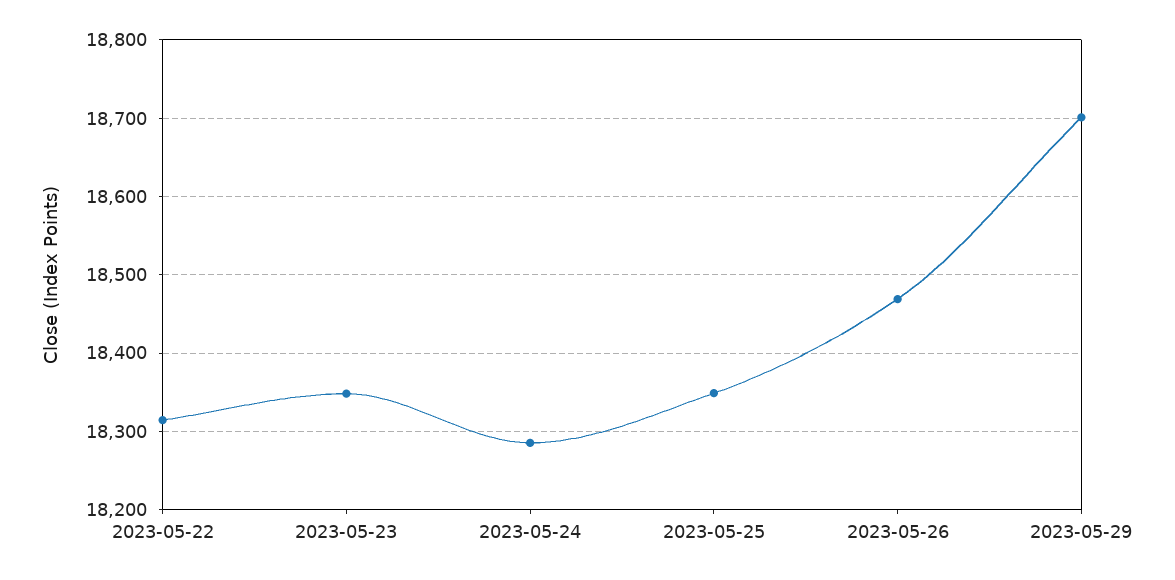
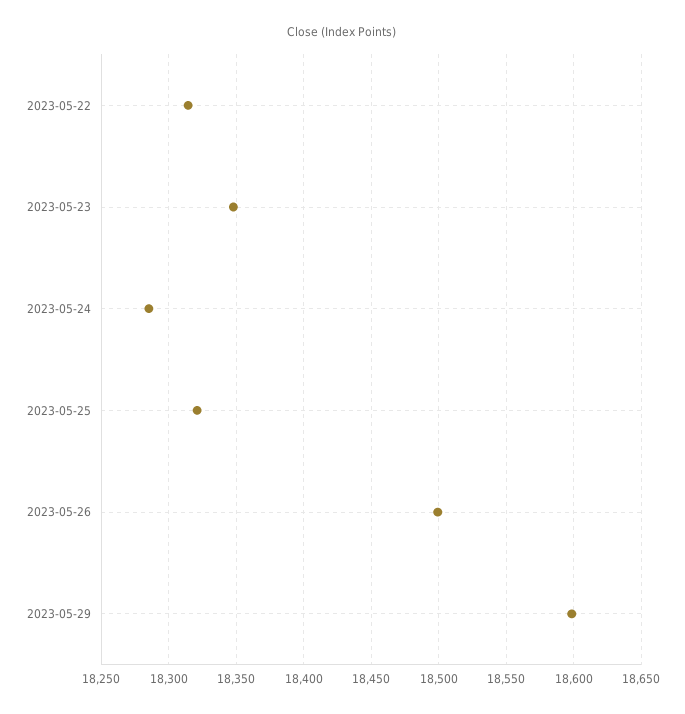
  {
    "2023-05-22": 18315,
    "2023-05-23": 18350,
    "2023-05-24": 18285,
-   "2023-05-25": 18350,
+   "2023-05-25": 18320,
-   "2023-05-26": 18470,
+   "2023-05-26": 18500,
-   "2023-05-29": 18700
+   "2023-05-29": 18600
  }

